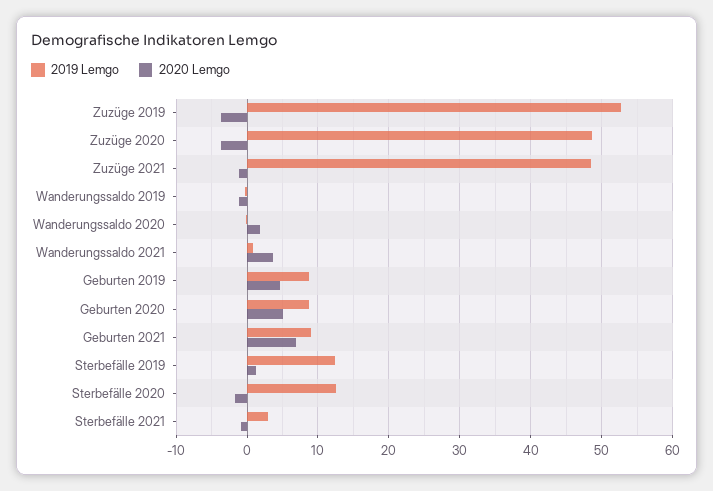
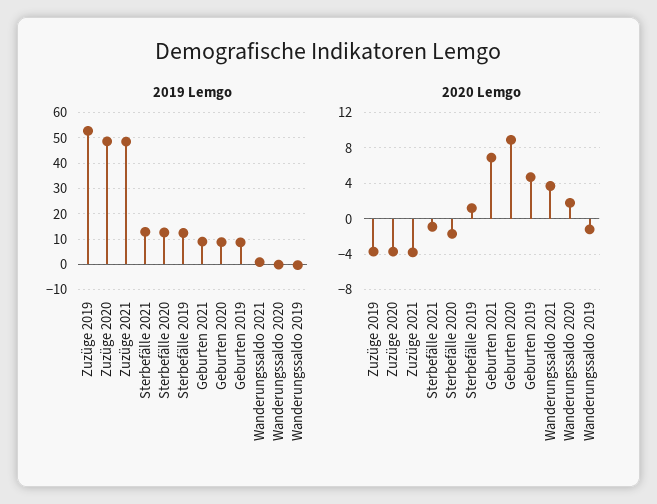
  {
    "2019 Lemgo": {
      "Zuzüge 2019": 53,
      "Zuzüge 2020": 49,
      "Zuzüge 2021": 49,
      "Wanderungssaldo 2019": 0,
      "Wanderungssaldo 2020": 0,
      "Wanderungssaldo 2021": 1,
      "Geburten 2019": 9,
      "Geburten 2020": 9,
      "Geburten 2021": 9,
      "Sterbefälle 2019": 12,
      "Sterbefälle 2020": 13,
-     "Sterbefälle 2021": 3
+     "Sterbefälle 2021": 12.5
    },
    "2020 Lemgo": {
      "Zuzüge 2019": -4,
      "Zuzüge 2020": -4,
-     "Zuzüge 2021": -1,
+     "Zuzüge 2021": -4,
      "Wanderungssaldo 2019": -1,
      "Wanderungssaldo 2020": 2,
      "Wanderungssaldo 2021": 4,
      "Geburten 2019": 5,
-     "Geburten 2020": 5,
+     "Geburten 2020": 9,
      "Geburten 2021": 7,
      "Sterbefälle 2019": 1,
      "Sterbefälle 2020": -2,
      "Sterbefälle 2021": -1
    }
  }

